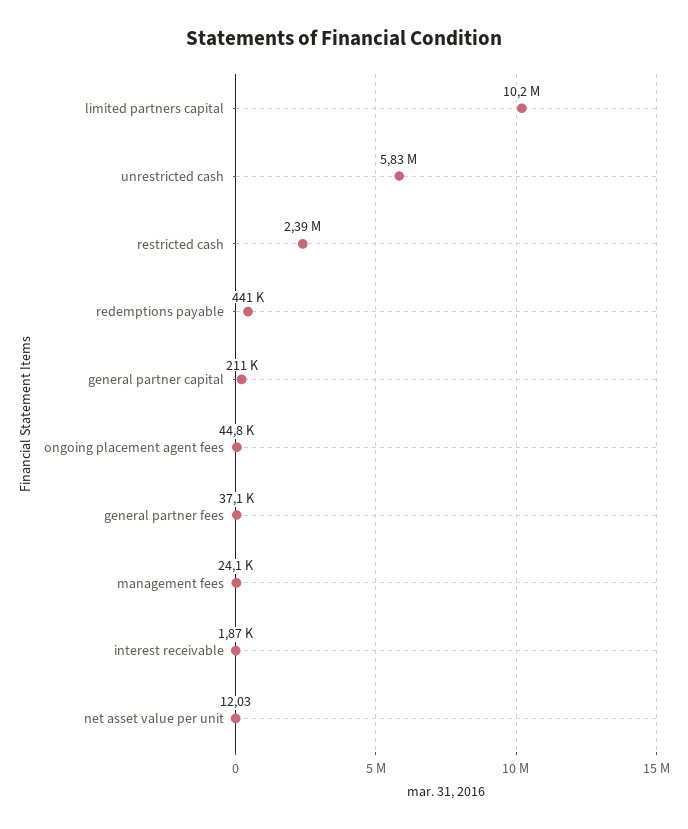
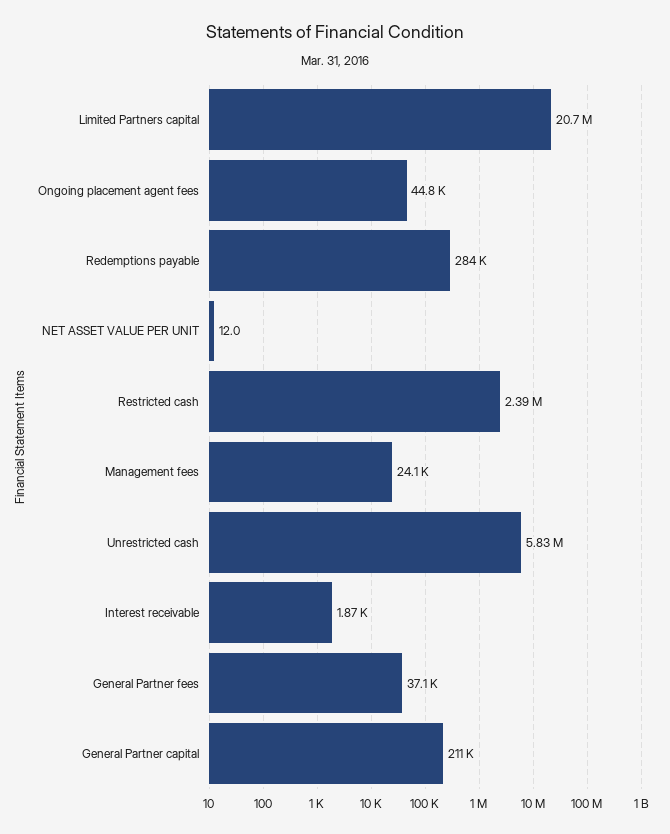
  {
-   "limited partners capital": 10200000,
+   "limited partners capital": 20700000,
    "unrestricted cash": 5830000,
    "restricted cash": 2390000,
-   "redemptions payable": 441000,
+   "redemptions payable": 284000,
    "general partner capital": 211000,
    "ongoing placement agent fees": 44800,
    "general partner fees": 37100,
    "management fees": 24100,
    "interest receivable": 1870,
    "net asset value per unit": 12.03
  }

